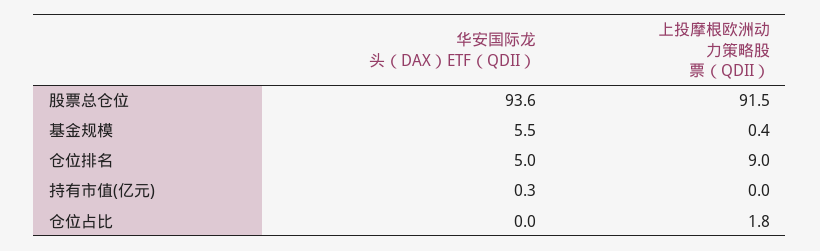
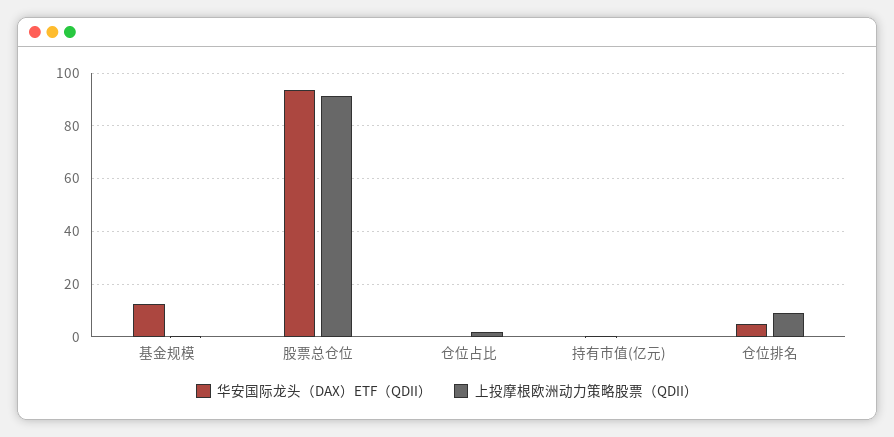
  {
    "华安国际龙头（DAX）ETF（QDII）": {
      "股票总仓位": 93.6,
-     "基金规模": 5.5,
+     "基金规模": 12.5,
      "仓位排名": 5,
      "持有市值(亿元)": 0.3,
      "仓位占比": 0
    },
    "上投摩根欧洲动力策略股票（QDII）": {
      "股票总仓位": 91.5,
      "基金规模": 0.4,
      "仓位排名": 9,
      "持有市值(亿元)": 0,
      "仓位占比": 1.8
    }
  }

